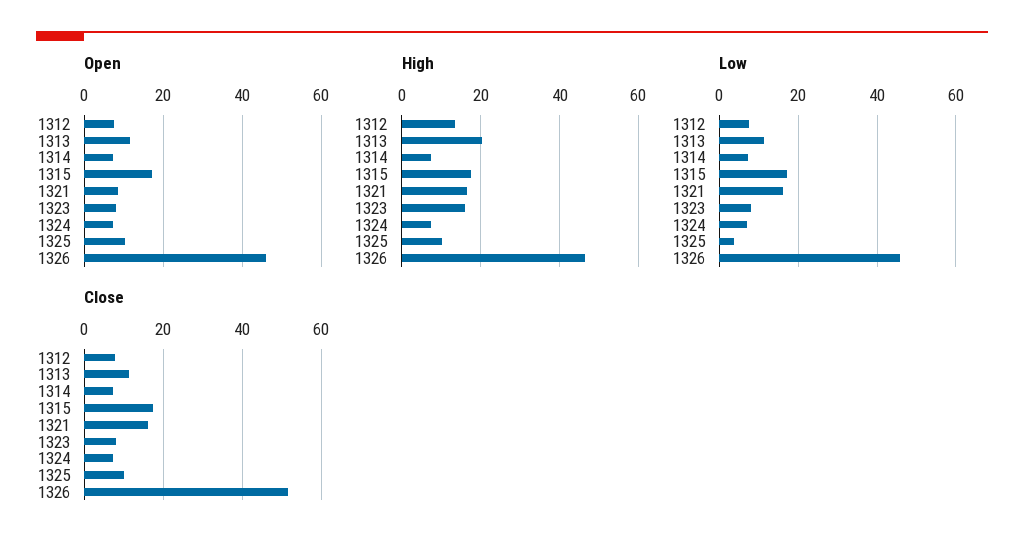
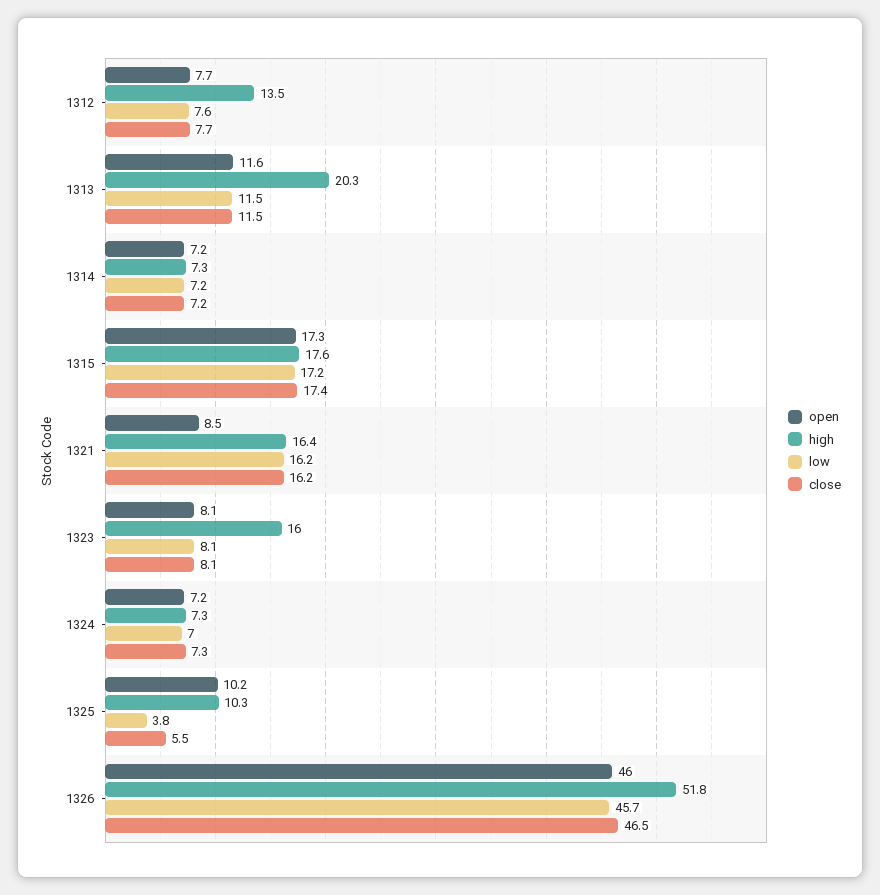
  {
    "Open": {
      "1312": 7.7,
      "1313": 11.6,
      "1314": 7.2,
      "1315": 17.3,
      "1321": 8.5,
      "1323": 8.1,
      "1324": 7.2,
      "1325": 10.2,
      "1326": 46
    },
    "High": {
      "1312": 13.5,
      "1313": 20.3,
      "1314": 7.3,
      "1315": 17.6,
      "1321": 16.4,
      "1323": 16,
      "1324": 7.3,
      "1325": 10.3,
-     "1326": 46
+     "1326": 51.8
    },
    "Low": {
      "1312": 7.6,
      "1313": 11.5,
      "1314": 7.2,
      "1315": 17.2,
      "1321": 16.2,
      "1323": 8.1,
      "1324": 7,
      "1325": 3.8,
      "1326": 45.7
    },
    "Close": {
      "1312": 7.7,
      "1313": 11.5,
      "1314": 7.2,
      "1315": 17.4,
      "1321": 16.2,
      "1323": 8.1,
      "1324": 7.3,
-     "1325": 10,
+     "1325": 5.5,
-     "1326": 52
+     "1326": 46.5
    }
  }

